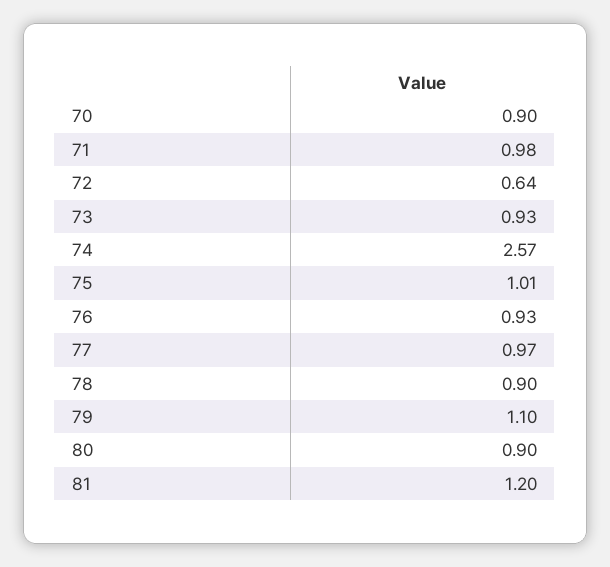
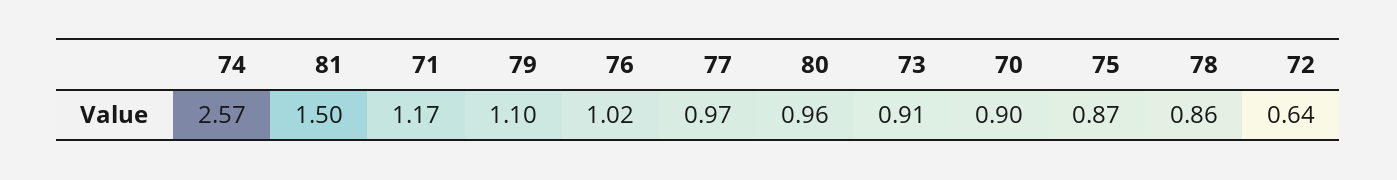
  {
    "70": 0.9,
-   "71": 0.98,
+   "71": 1.17,
    "72": 0.64,
-   "73": 0.93,
+   "73": 0.91,
    "74": 2.57,
-   "75": 1.01,
+   "75": 0.87,
-   "76": 0.93,
+   "76": 1.02,
    "77": 0.97,
-   "78": 0.9,
+   "78": 0.86,
    "79": 1.1,
-   "80": 0.9,
+   "80": 0.96,
-   "81": 1.2
+   "81": 1.5
  }

